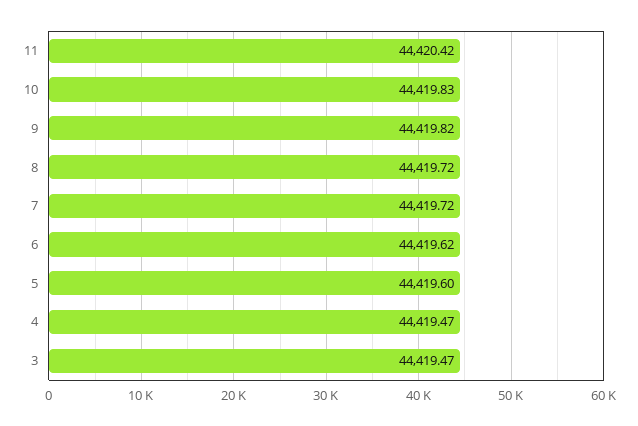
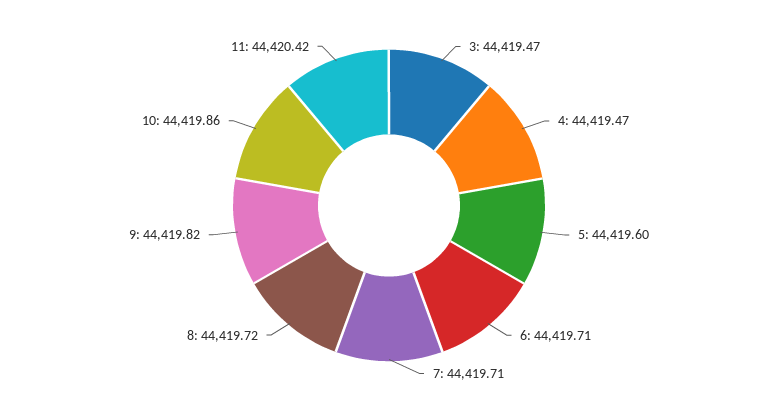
  {
    "11": 44420.42,
-   "10": 44419.83,
+   "10": 44419.86,
    "9": 44419.82,
    "8": 44419.72,
-   "7": 44419.72,
+   "7": 44419.71,
-   "6": 44419.62,
+   "6": 44419.71,
    "5": 44419.6,
    "4": 44419.47,
    "3": 44419.47
  }

